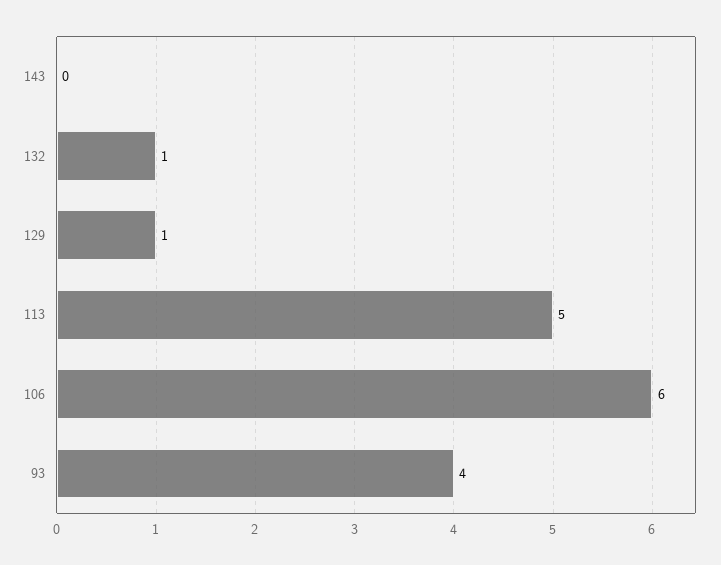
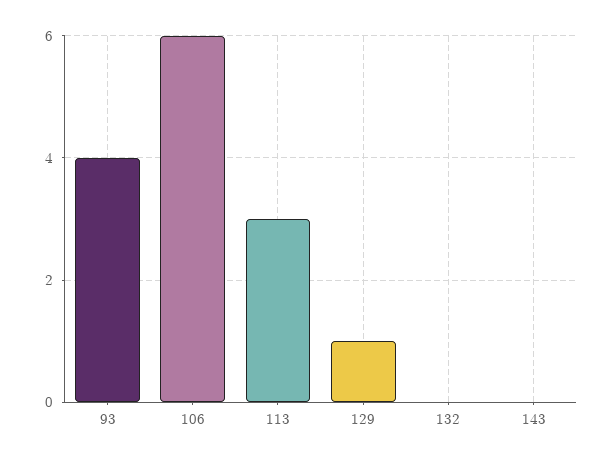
  {
    "143": 0,
-   "132": 1,
+   "132": 0,
    "129": 1,
-   "113": 5,
+   "113": 3,
    "106": 6,
    "93": 4
  }

